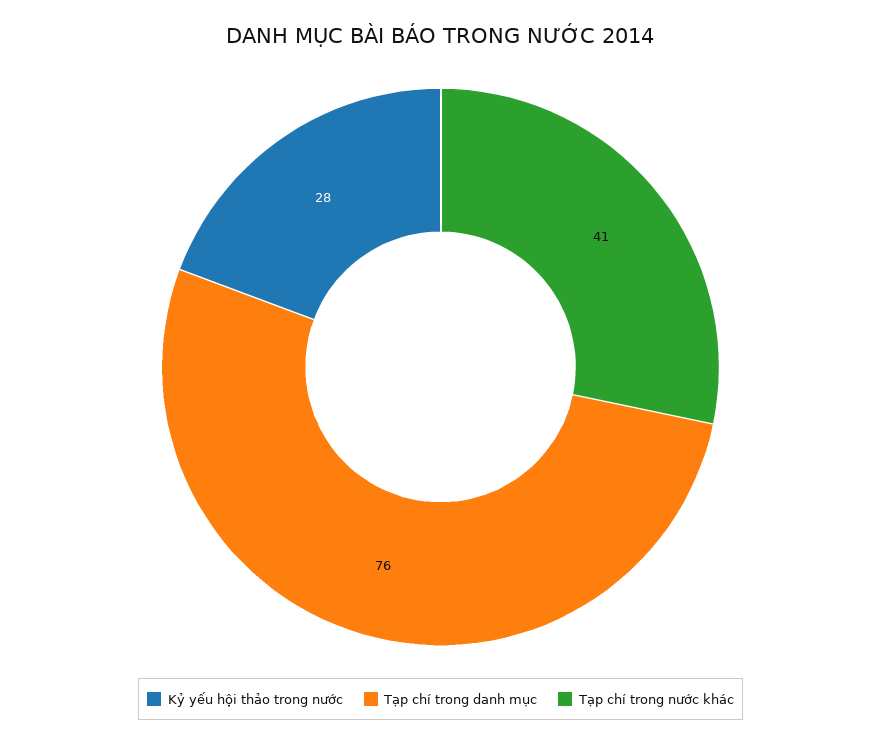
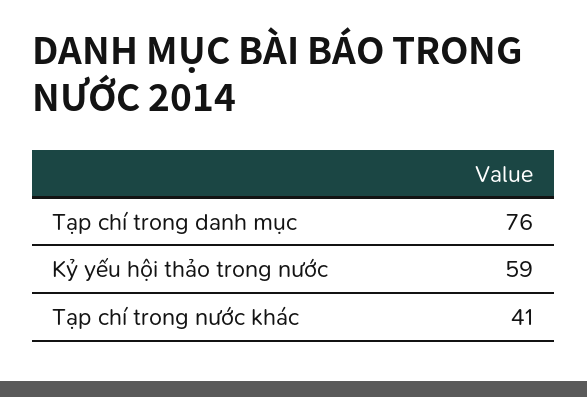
  {
-   "Kỷ yếu hội thảo trong nước": 28,
+   "Kỷ yếu hội thảo trong nước": 59,
    "Tạp chí trong danh mục": 76,
    "Tạp chí trong nước khác": 41
  }

